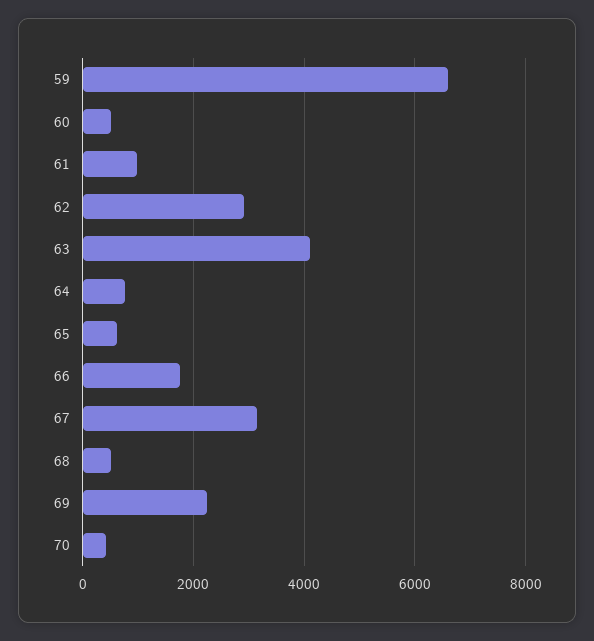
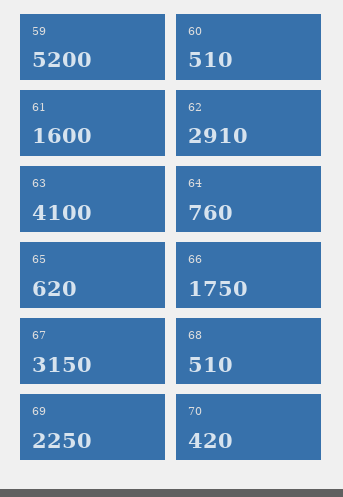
  {
-   "59": 6600,
+   "59": 5200,
    "60": 510,
-   "61": 1000,
+   "61": 1600,
    "62": 2910,
    "63": 4100,
    "64": 760,
    "65": 620,
    "66": 1750,
    "67": 3150,
    "68": 510,
    "69": 2250,
    "70": 420
  }

